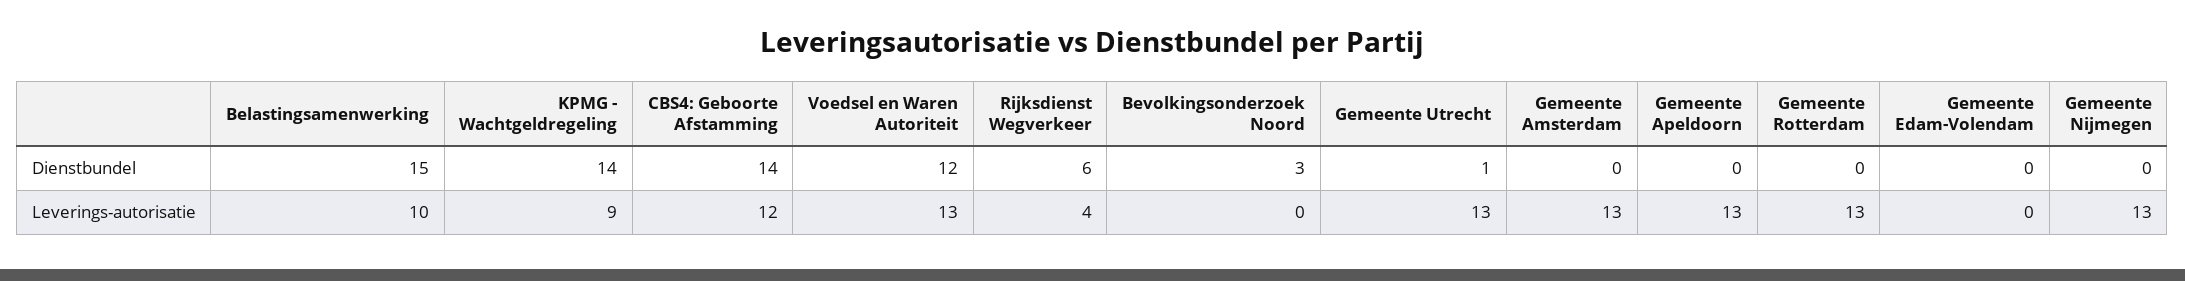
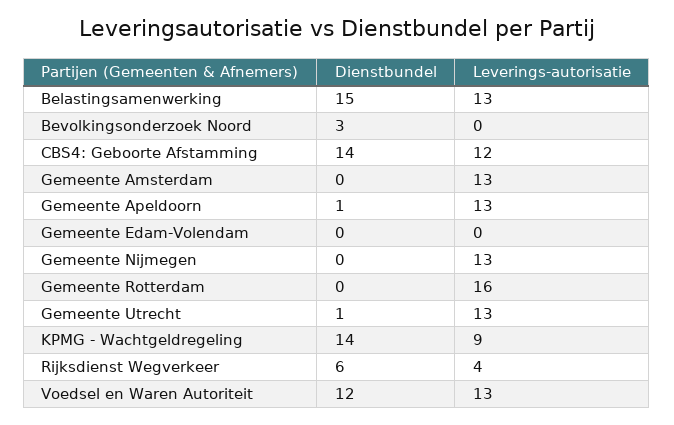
  {
    "Belastingsamenwerking": {
      "Dienstbundel": 15,
-     "Leverings-autorisatie": 10
+     "Leverings-autorisatie": 13
    },
    "KPMG - Wachtgeldregeling": {
      "Dienstbundel": 14,
      "Leverings-autorisatie": 9
    },
    "CBS4: Geboorte Afstamming": {
      "Dienstbundel": 14,
      "Leverings-autorisatie": 12
    },
    "Voedsel en Waren Autoriteit": {
      "Dienstbundel": 12,
      "Leverings-autorisatie": 13
    },
    "Rijksdienst Wegverkeer": {
      "Dienstbundel": 6,
      "Leverings-autorisatie": 4
    },
    "Bevolkingsonderzoek Noord": {
      "Dienstbundel": 3,
      "Leverings-autorisatie": 0
    },
    "Gemeente Utrecht": {
      "Dienstbundel": 1,
      "Leverings-autorisatie": 13
    },
    "Gemeente Amsterdam": {
      "Dienstbundel": 0,
      "Leverings-autorisatie": 13
    },
    "Gemeente Apeldoorn": {
-     "Dienstbundel": 0,
+     "Dienstbundel": 1,
      "Leverings-autorisatie": 13
    },
    "Gemeente Rotterdam": {
      "Dienstbundel": 0,
-     "Leverings-autorisatie": 13
+     "Leverings-autorisatie": 16
    },
    "Gemeente Edam-Volendam": {
      "Dienstbundel": 0,
      "Leverings-autorisatie": 0
    },
    "Gemeente Nijmegen": {
      "Dienstbundel": 0,
      "Leverings-autorisatie": 13
    }
  }

